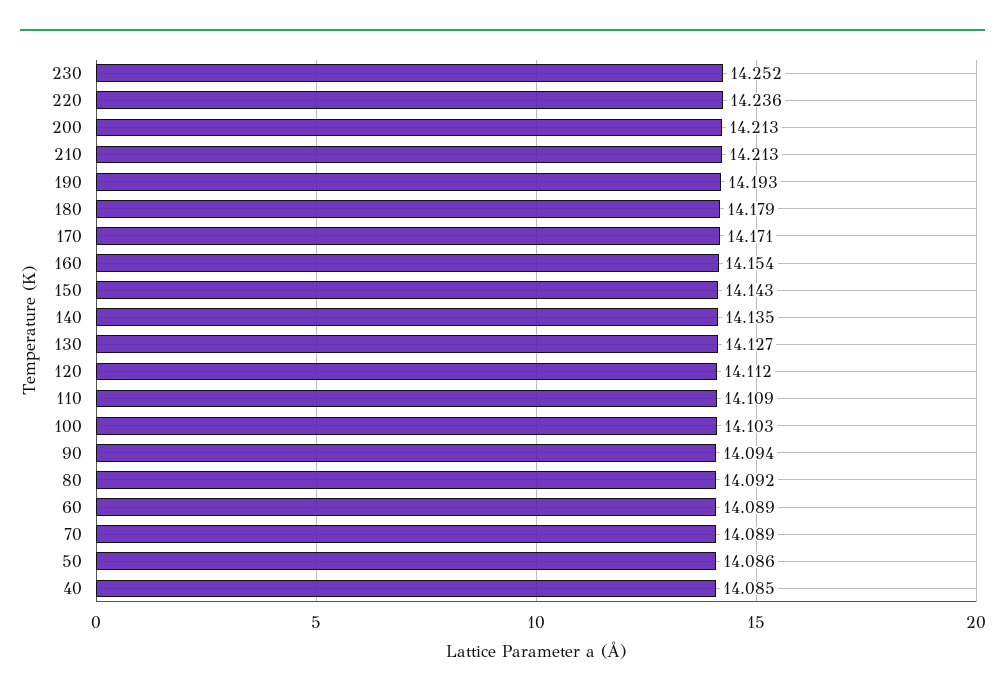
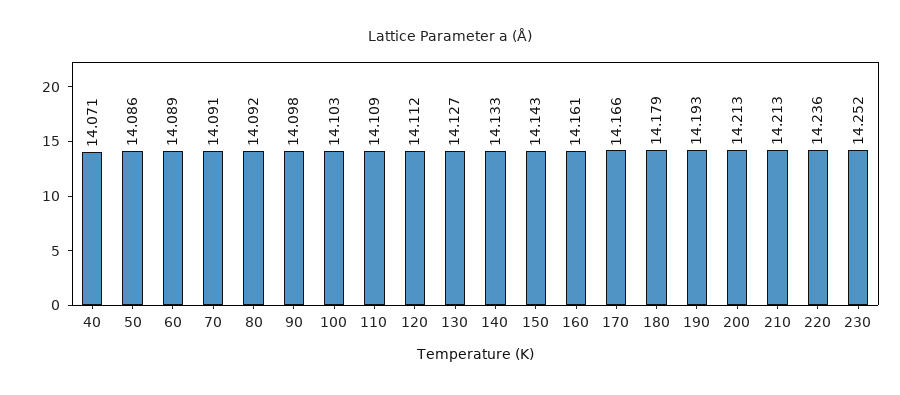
  {
    "230": 14.252,
    "220": 14.236,
    "200": 14.213,
    "210": 14.213,
    "190": 14.193,
    "180": 14.179,
-   "170": 14.171,
+   "170": 14.166,
-   "160": 14.154,
+   "160": 14.161,
    "150": 14.143,
-   "140": 14.135,
+   "140": 14.133,
    "130": 14.127,
    "120": 14.112,
    "110": 14.109,
    "100": 14.103,
-   "90": 14.094,
+   "90": 14.098,
    "80": 14.092,
    "60": 14.089,
-   "70": 14.089,
+   "70": 14.091,
    "50": 14.086,
-   "40": 14.085
+   "40": 14.071
  }

